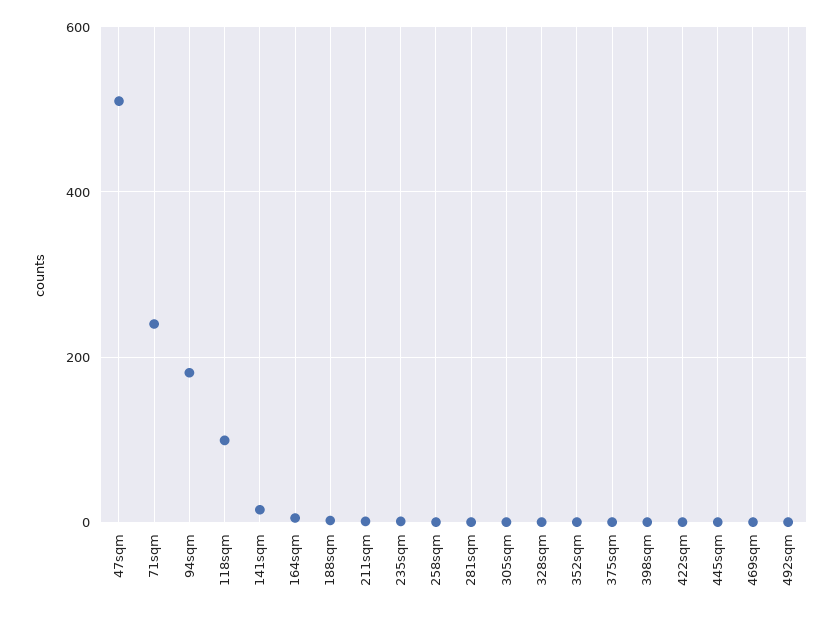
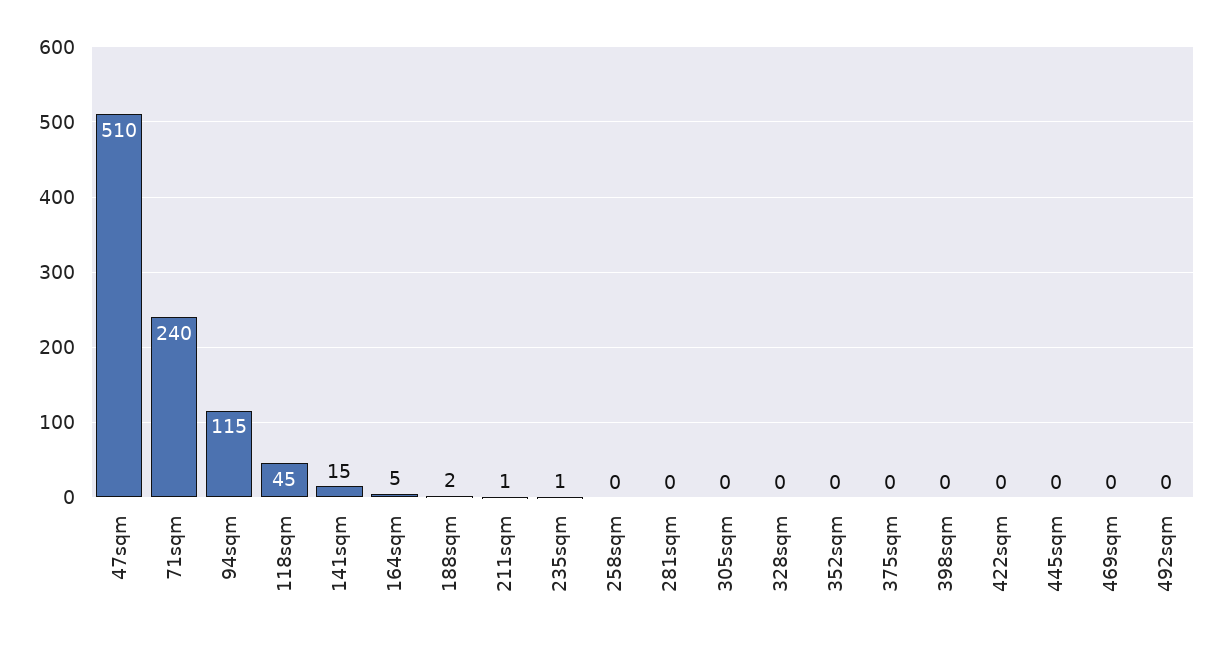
  {
    "47sqm": 510,
    "71sqm": 240,
-   "94sqm": 180,
+   "94sqm": 115,
-   "118sqm": 100,
+   "118sqm": 45,
    "141sqm": 15,
    "164sqm": 5,
    "188sqm": 2,
    "211sqm": 1,
    "235sqm": 1,
    "258sqm": 0,
    "281sqm": 0,
    "305sqm": 0,
    "328sqm": 0,
    "352sqm": 0,
    "375sqm": 0,
    "398sqm": 0,
    "422sqm": 0,
    "445sqm": 0,
    "469sqm": 0,
    "492sqm": 0
  }

